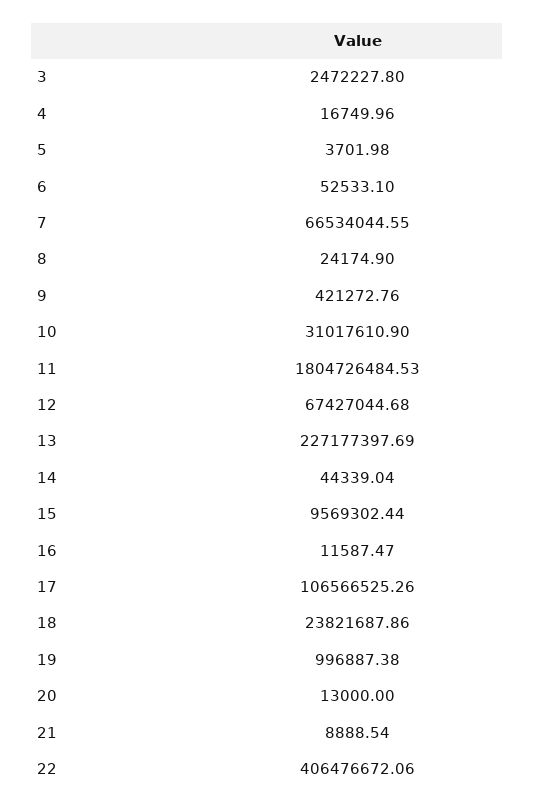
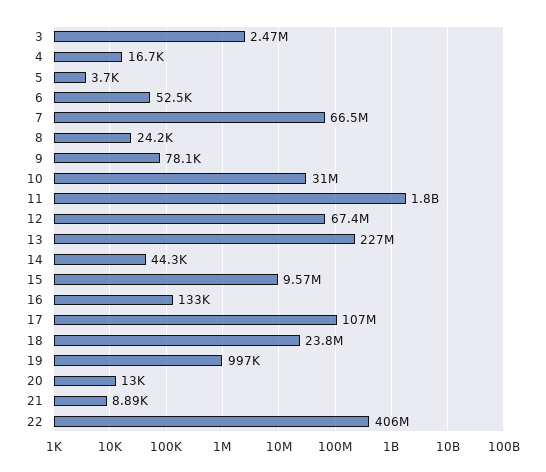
  {
    "3": 2472227.8,
    "4": 16749.96,
    "5": 3701.98,
    "6": 52533.1,
    "7": 66534044.55,
    "8": 24174.9,
-   "9": 421272.76,
+   "9": 78100,
    "10": 31017610.9,
    "11": 1804726484.53,
    "12": 67427044.68,
    "13": 227177397.69,
    "14": 44339.04,
    "15": 9569302.44,
-   "16": 11587.47,
+   "16": 133000,
    "17": 106566525.26,
    "18": 23821687.86,
    "19": 996887.38,
    "20": 13000,
    "21": 8888.54,
    "22": 406476672.06
  }

